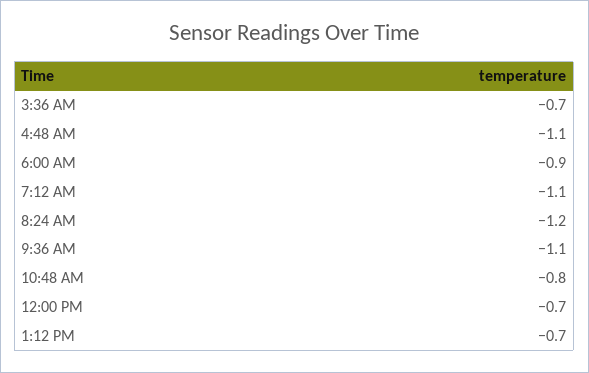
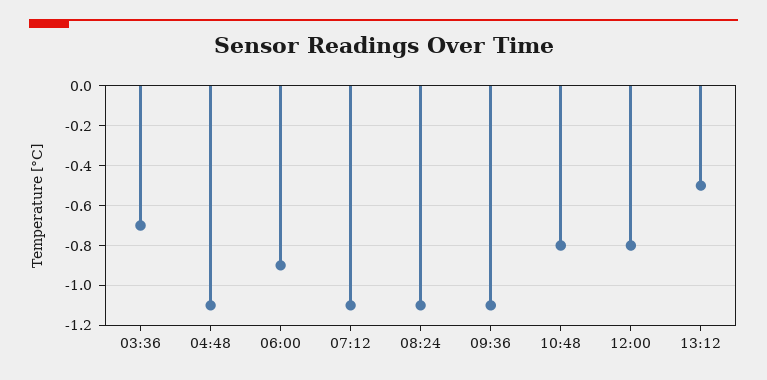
  {
    "3:36 AM": -0.7,
    "4:48 AM": -1.1,
    "6:00 AM": -0.9,
    "7:12 AM": -1.1,
-   "8:24 AM": -1.2,
+   "8:24 AM": -1.1,
    "9:36 AM": -1.1,
    "10:48 AM": -0.8,
-   "12:00 PM": -0.7,
+   "12:00 PM": -0.8,
-   "1:12 PM": -0.7
+   "1:12 PM": -0.5
  }

